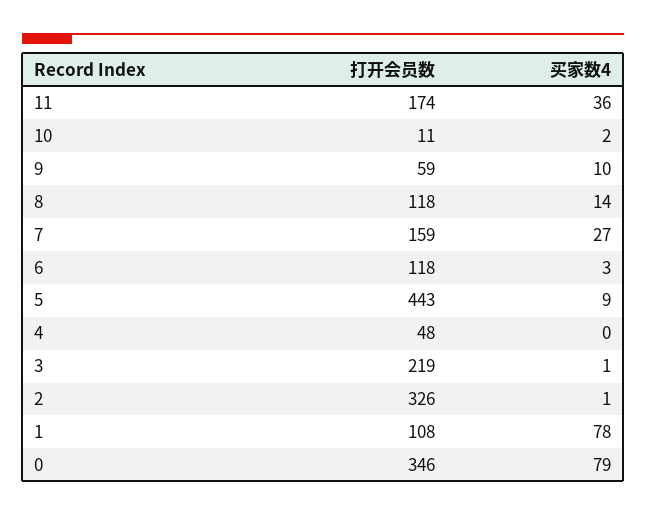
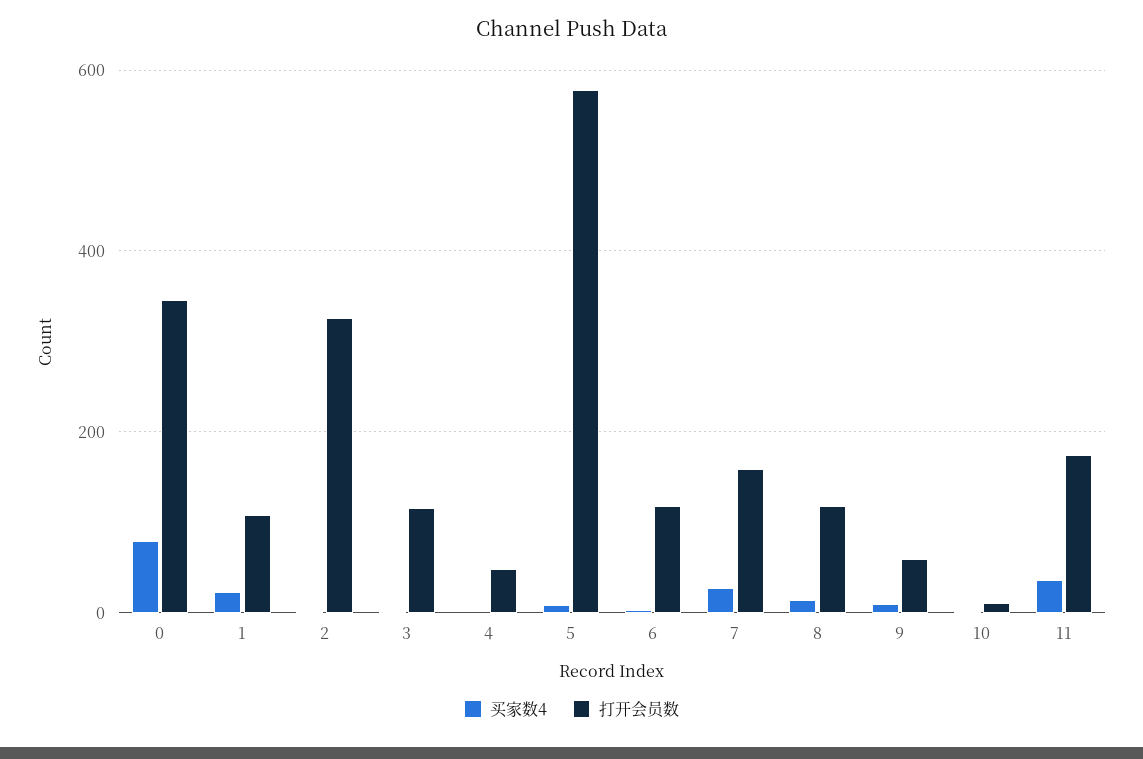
  {
    "打开会员数": {
      "11": 174,
      "10": 11,
      "9": 59,
      "8": 118,
      "7": 159,
      "6": 118,
-     "5": 443,
+     "5": 580,
      "4": 48,
-     "3": 219,
+     "3": 120,
      "2": 326,
      "1": 108,
      "0": 346
    },
    "买家数4": {
      "11": 36,
      "10": 2,
      "9": 10,
      "8": 14,
      "7": 27,
      "6": 3,
      "5": 9,
      "4": 0,
      "3": 1,
      "2": 1,
-     "1": 78,
+     "1": 20,
      "0": 79
    }
  }

